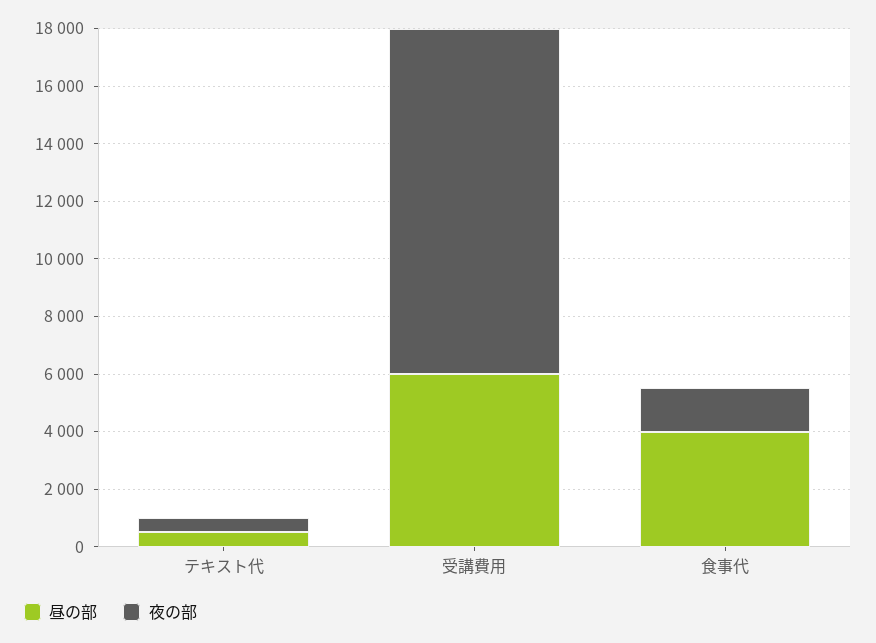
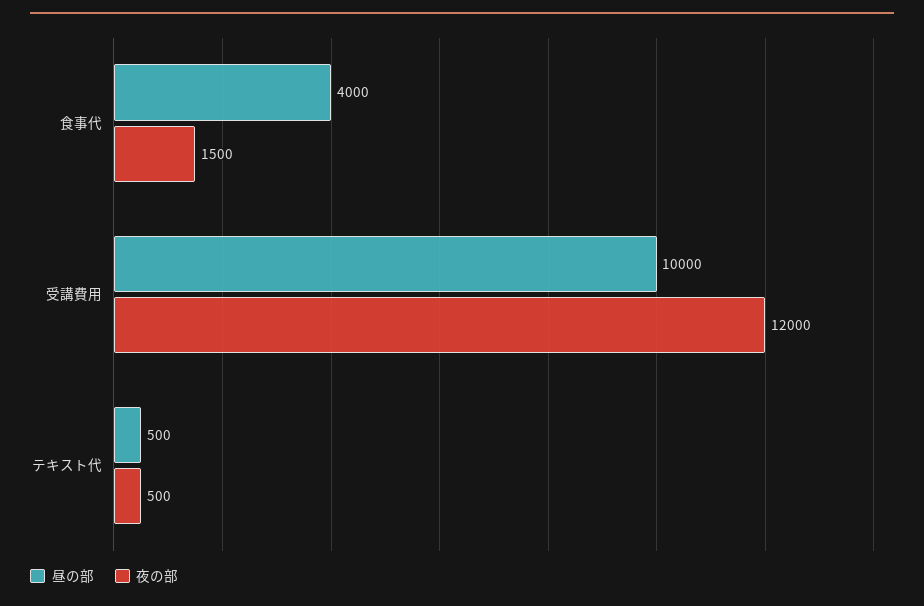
  {
    "昼の部": {
      "テキスト代": 500,
-     "受講費用": 6000,
+     "受講費用": 10000,
      "食事代": 4000
    },
    "夜の部": {
      "テキスト代": 500,
      "受講費用": 12000,
      "食事代": 1500
    }
  }

